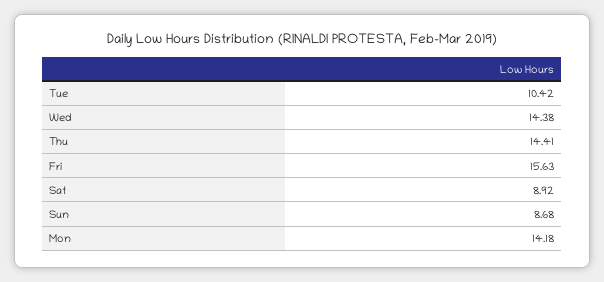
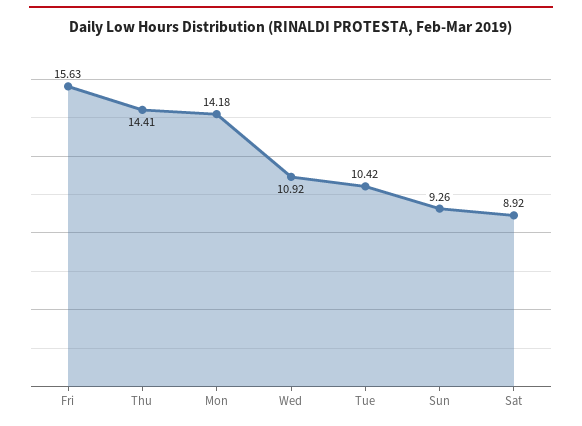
  {
    "Tue": 10.42,
-   "Wed": 14.38,
+   "Wed": 10.92,
    "Thu": 14.41,
    "Fri": 15.63,
    "Sat": 8.92,
-   "Sun": 8.68,
+   "Sun": 9.26,
    "Mon": 14.18
  }

